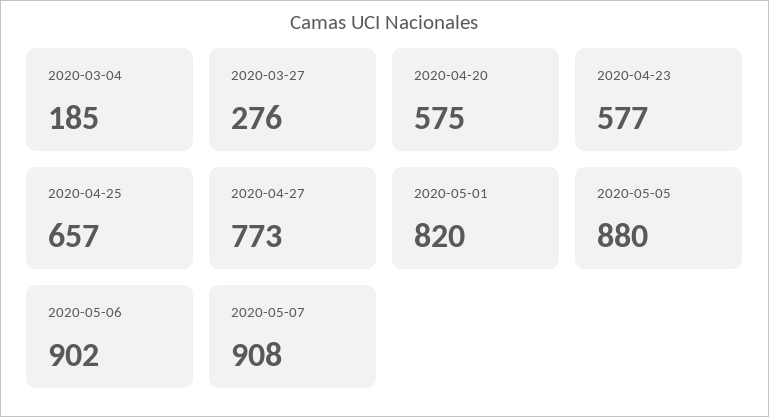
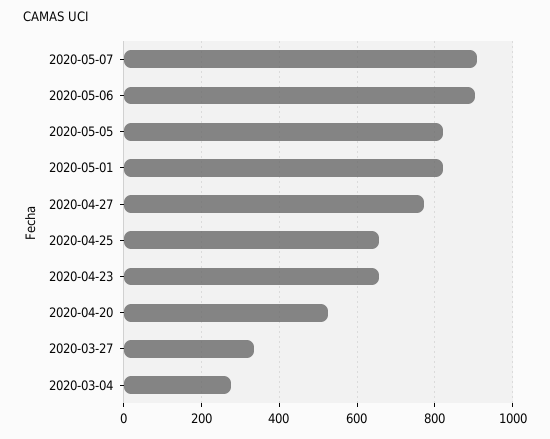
  {
-   "2020-03-04": 185,
+   "2020-03-04": 280,
-   "2020-03-27": 276,
+   "2020-03-27": 340,
-   "2020-04-20": 575,
+   "2020-04-20": 520,
-   "2020-04-23": 577,
+   "2020-04-23": 660,
    "2020-04-25": 657,
    "2020-04-27": 773,
    "2020-05-01": 820,
-   "2020-05-05": 880,
+   "2020-05-05": 820,
    "2020-05-06": 902,
    "2020-05-07": 908
  }

